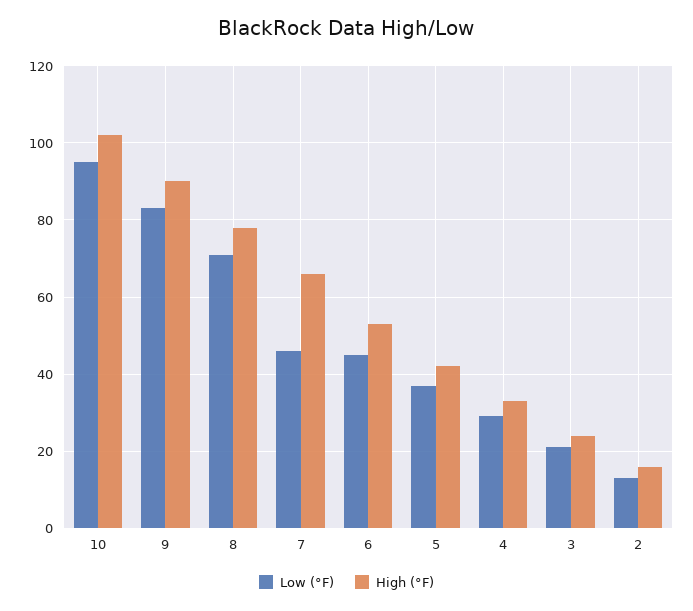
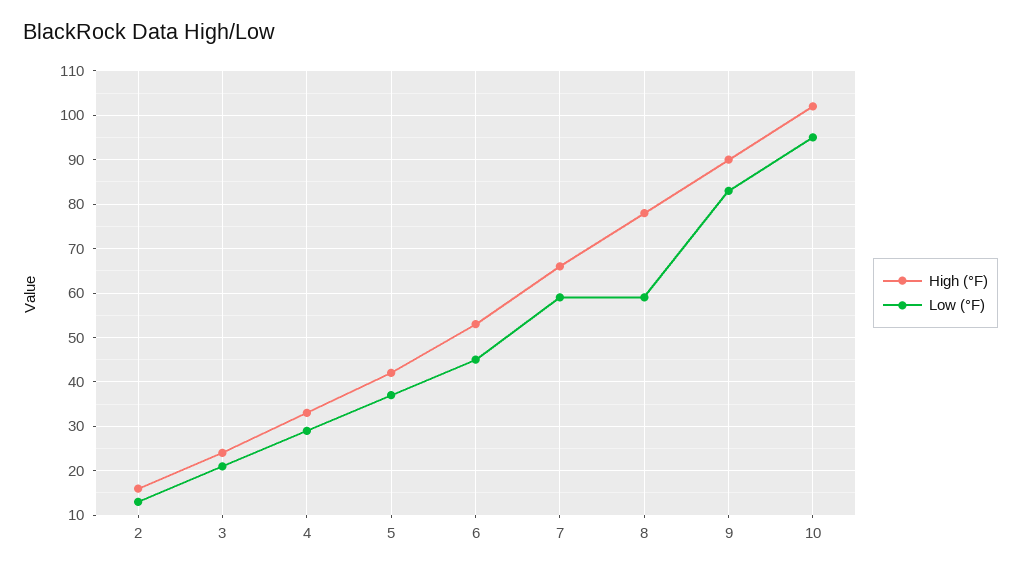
  {
    "Low (°F)": {
      "10": 95,
      "9": 85,
-     "8": 70,
+     "8": 60,
-     "7": 45,
+     "7": 60,
      "6": 45,
      "5": 35,
      "4": 30,
      "3": 20,
      "2": 15
    },
    "High (°F)": {
      "10": 100,
      "9": 90,
      "8": 80,
      "7": 65,
      "6": 55,
      "5": 40,
      "4": 35,
      "3": 25,
      "2": 15
    }
  }

